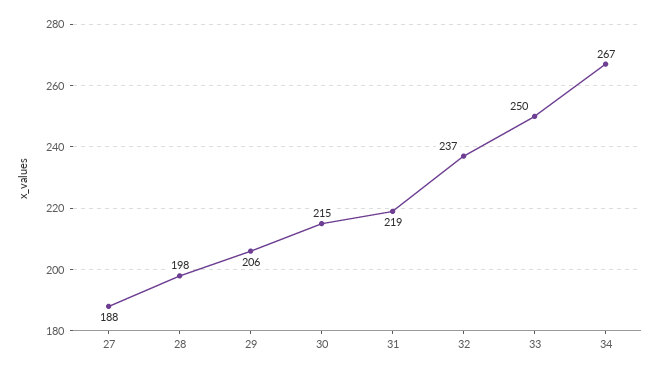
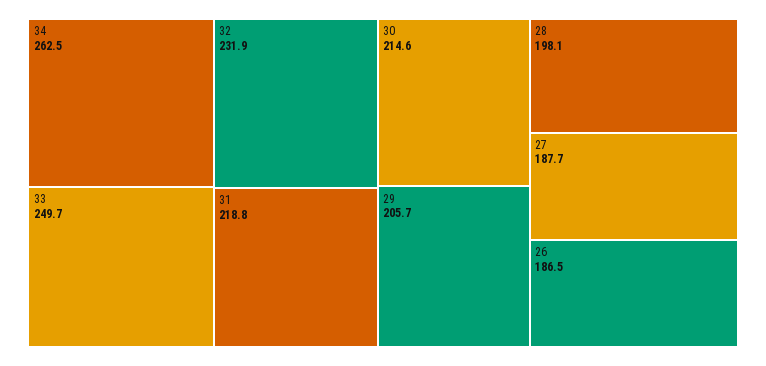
  {
    "27": 187.7,
    "28": 198.1,
    "29": 205.7,
    "30": 214.6,
    "31": 218.8,
-   "32": 237,
+   "32": 231.9,
    "33": 249.7,
-   "34": 267
+   "34": 262.5,
+   "26": 186.5
  }

